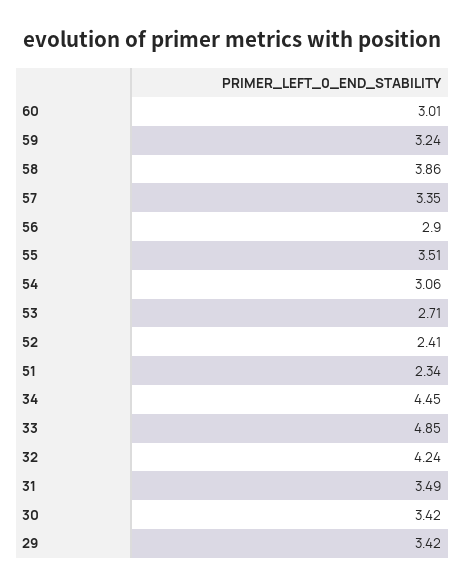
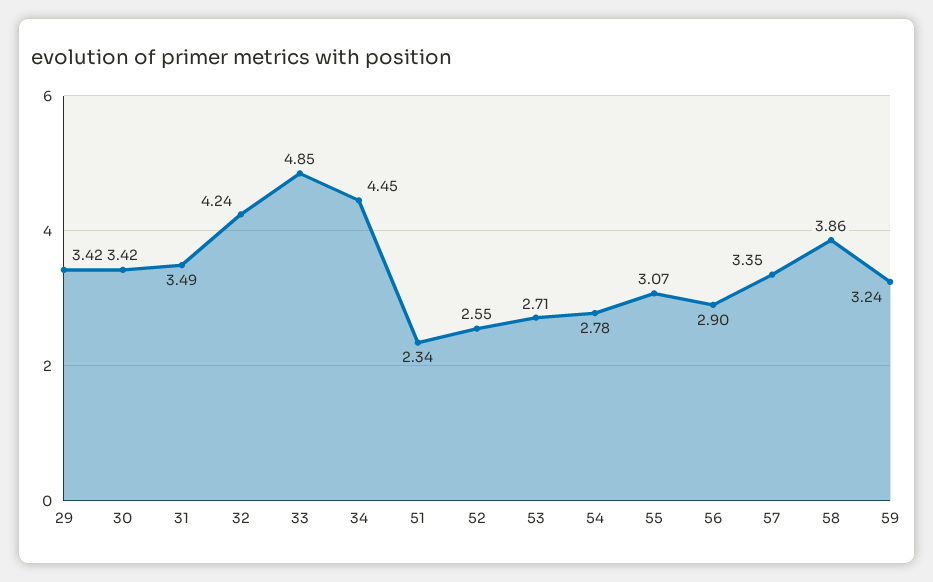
  {
-   "60": 3.01,
    "59": 3.24,
    "58": 3.86,
    "57": 3.35,
    "56": 2.9,
-   "55": 3.51,
+   "55": 3.07,
-   "54": 3.06,
+   "54": 2.78,
    "53": 2.71,
-   "52": 2.41,
+   "52": 2.55,
    "51": 2.34,
    "34": 4.45,
    "33": 4.85,
    "32": 4.24,
    "31": 3.49,
    "30": 3.42,
    "29": 3.42
  }

